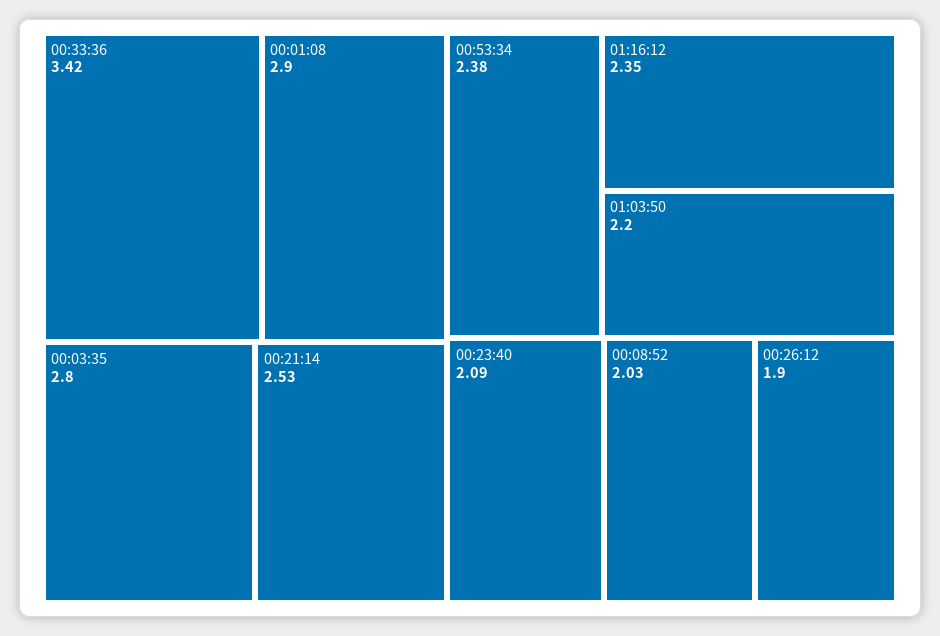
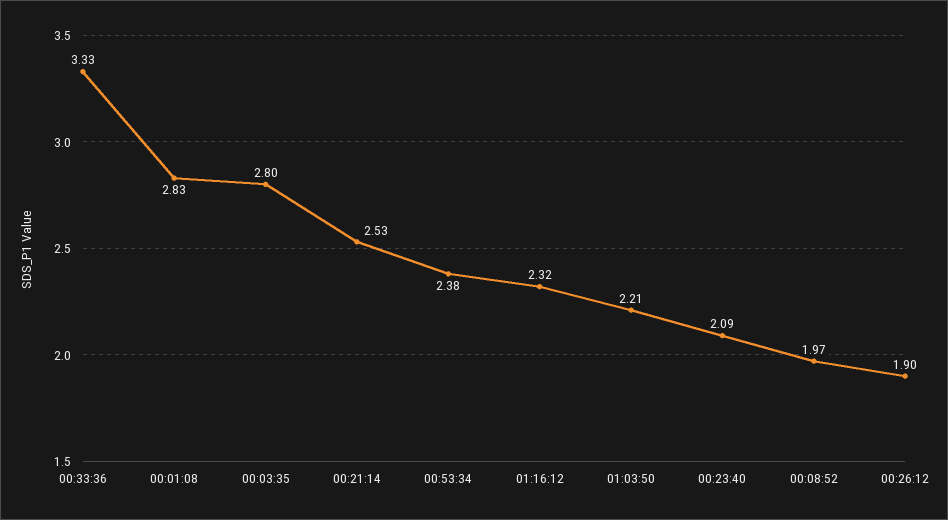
  {
-   "00:33:36": 3.42,
+   "00:33:36": 3.33,
-   "00:01:08": 2.9,
+   "00:01:08": 2.83,
    "00:03:35": 2.8,
    "00:21:14": 2.53,
    "00:53:34": 2.38,
-   "01:16:12": 2.35,
+   "01:16:12": 2.32,
-   "01:03:50": 2.2,
+   "01:03:50": 2.21,
    "00:23:40": 2.09,
-   "00:08:52": 2.03,
+   "00:08:52": 1.97,
    "00:26:12": 1.9
  }

